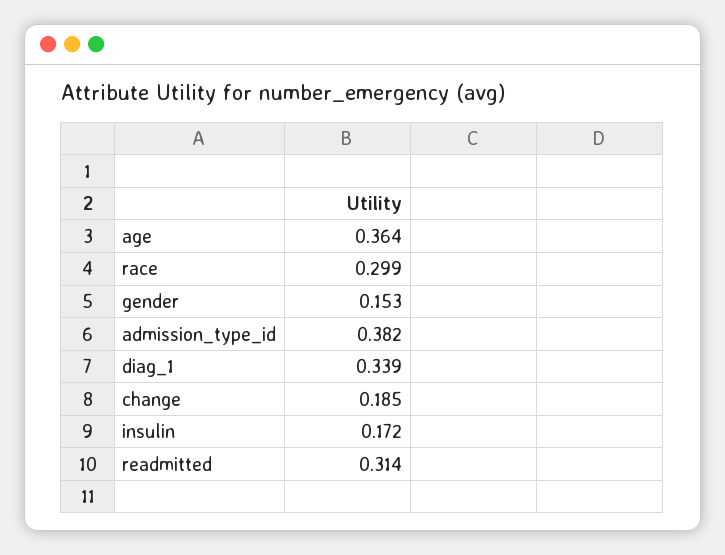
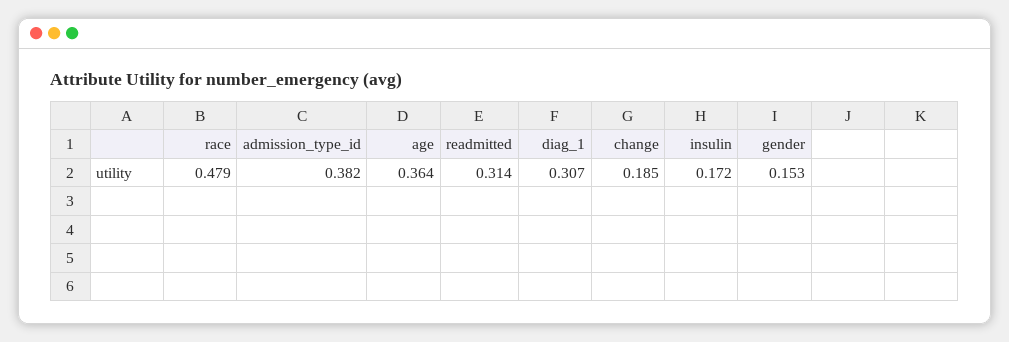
  {
    "age": 0.364,
-   "race": 0.299,
+   "race": 0.479,
    "gender": 0.153,
    "admission_type_id": 0.382,
-   "diag_1": 0.339,
+   "diag_1": 0.307,
    "change": 0.185,
    "insulin": 0.172,
    "readmitted": 0.314
  }

